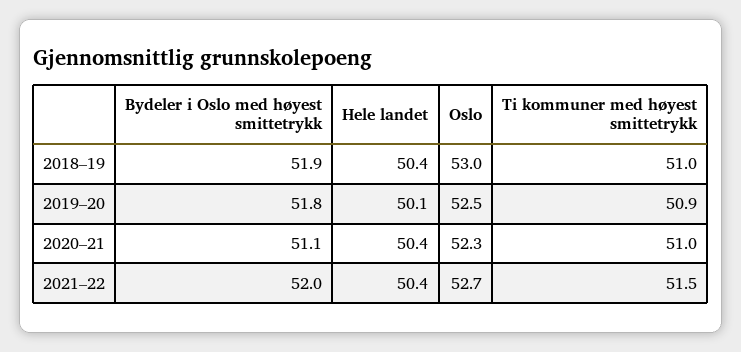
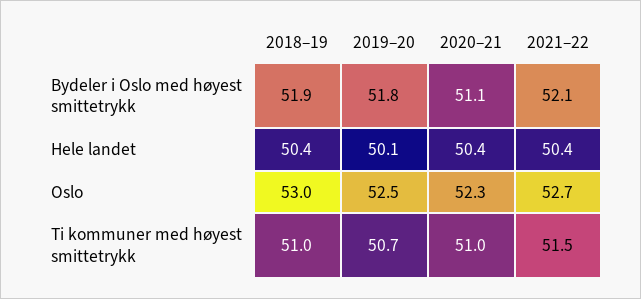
  {
    "Bydeler i Oslo med høyest smittetrykk": {
      "2018–19": 51.9,
      "2019–20": 51.8,
      "2020–21": 51.1,
-     "2021–22": 52
+     "2021–22": 52.1
    },
    "Hele landet": {
      "2018–19": 50.4,
      "2019–20": 50.1,
      "2020–21": 50.4,
      "2021–22": 50.4
    },
    "Oslo": {
      "2018–19": 53,
      "2019–20": 52.5,
      "2020–21": 52.3,
      "2021–22": 52.7
    },
    "Ti kommuner med høyest smittetrykk": {
      "2018–19": 51,
-     "2019–20": 50.9,
+     "2019–20": 50.7,
      "2020–21": 51,
      "2021–22": 51.5
    }
  }

